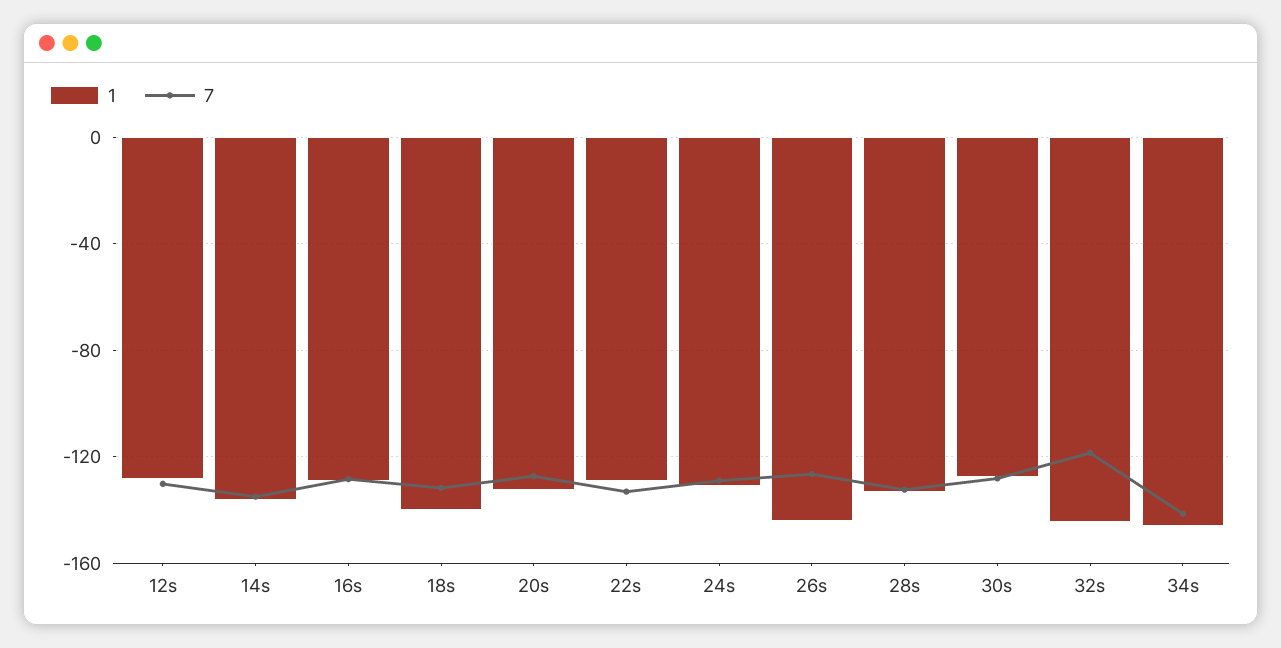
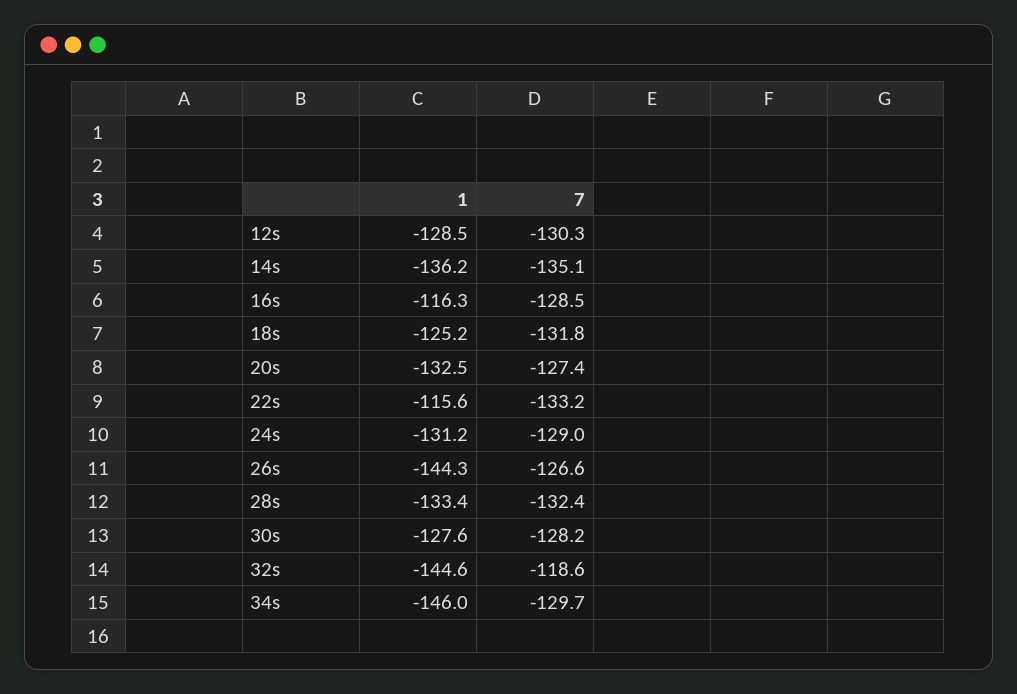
  {
    "1": {
      "12s": -128.5,
      "14s": -136.2,
-     "16s": -130,
+     "16s": -116.3,
-     "18s": -140,
+     "18s": -125.2,
      "20s": -132.5,
-     "22s": -130,
+     "22s": -115.6,
      "24s": -131.2,
      "26s": -144.3,
      "28s": -133.4,
      "30s": -127.6,
      "32s": -144.6,
      "34s": -146
    },
    "7": {
      "12s": -130.3,
      "14s": -135.1,
      "16s": -128.5,
      "18s": -131.8,
      "20s": -127.4,
      "22s": -133.2,
      "24s": -129,
      "26s": -126.6,
      "28s": -132.4,
      "30s": -128.2,
      "32s": -118.6,
-     "34s": -140
+     "34s": -129.7
    }
  }

